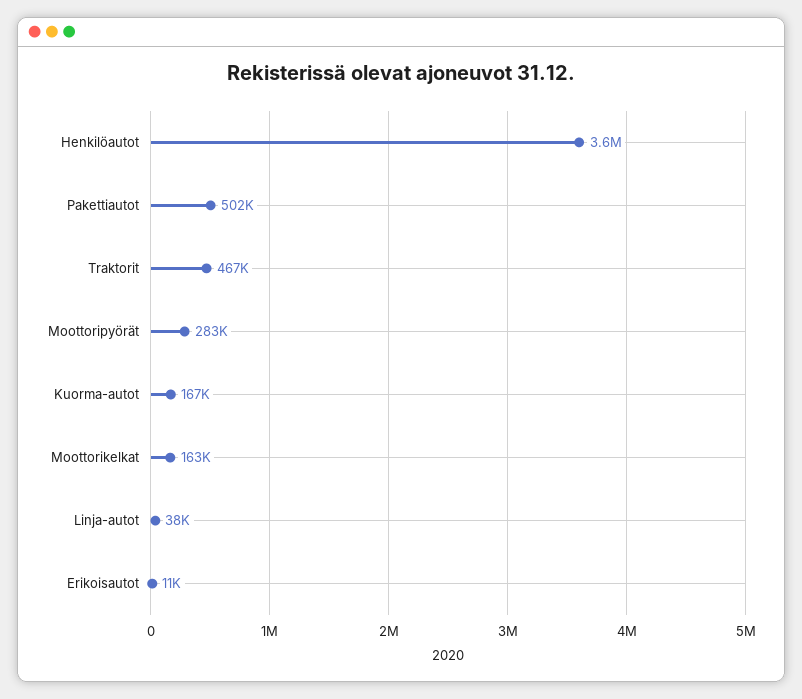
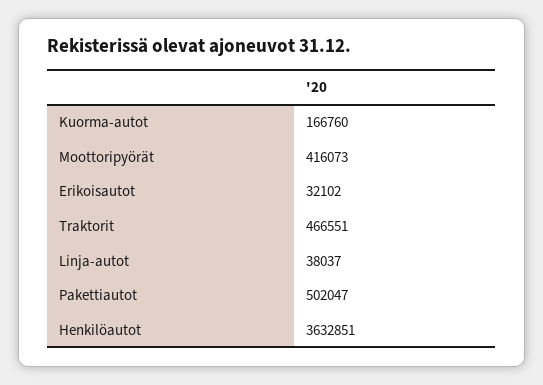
  {
    "Henkilöautot": 3632851,
    "Pakettiautot": 502047,
    "Traktorit": 466551,
-   "Moottoripyörät": 283000,
+   "Moottoripyörät": 416073,
    "Kuorma-autot": 166760,
-   "Moottorikelkat": 163000,
    "Linja-autot": 38037,
-   "Erikoisautot": 11000
+   "Erikoisautot": 32102
  }

